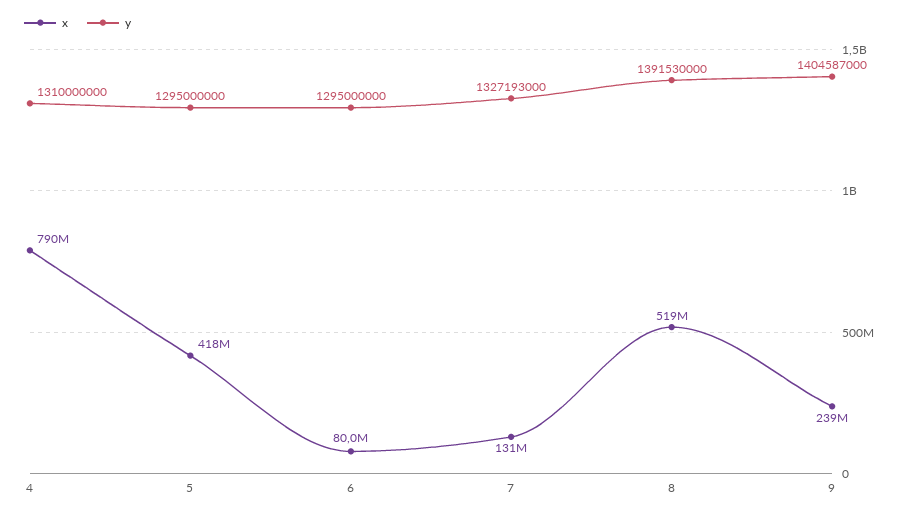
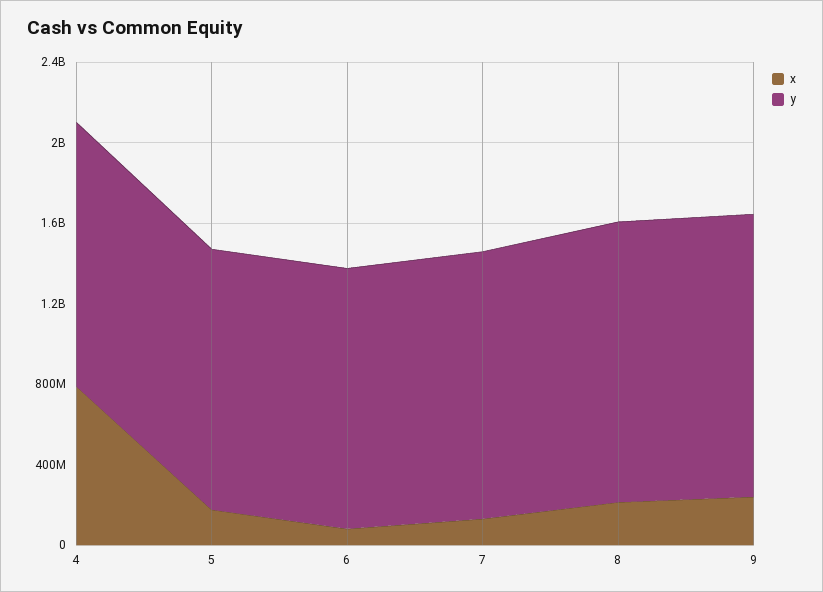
  {
    "x": {
      "4": 790000000,
-     "5": 418000000,
+     "5": 200000000,
      "6": 80000000,
      "7": 131000000,
-     "8": 519000000,
+     "8": 200000000,
      "9": 239000000
    },
    "y": {
      "4": 1310000000,
      "5": 1295000000,
      "6": 1295000000,
      "7": 1327193000,
      "8": 1391530000,
      "9": 1404587000
    }
  }

